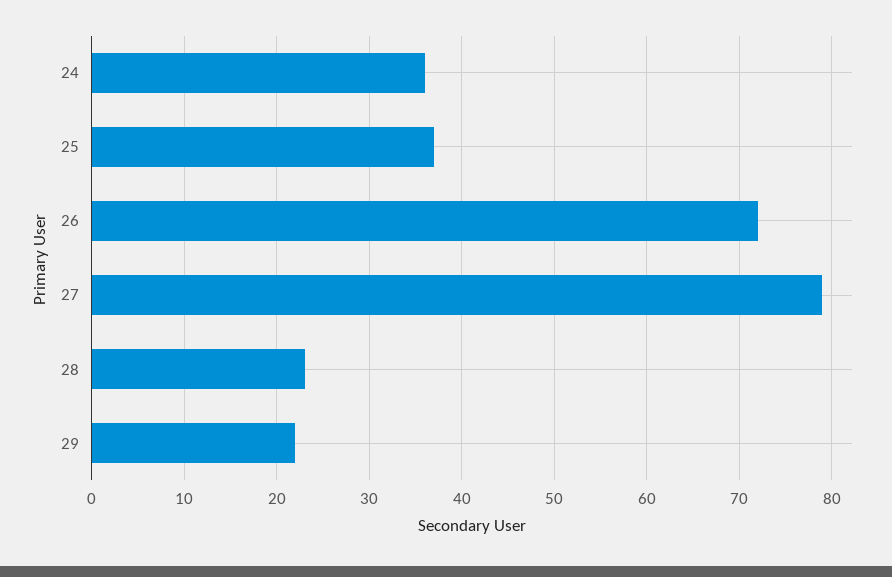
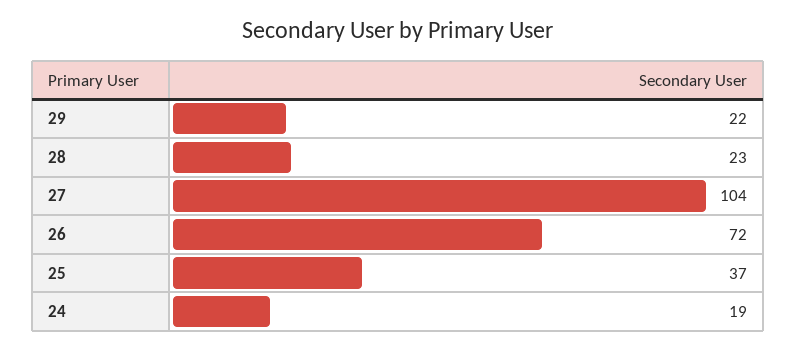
  {
-   "24": 36,
+   "24": 19,
    "25": 37,
    "26": 72,
-   "27": 79,
+   "27": 104,
    "28": 23,
    "29": 22
  }

